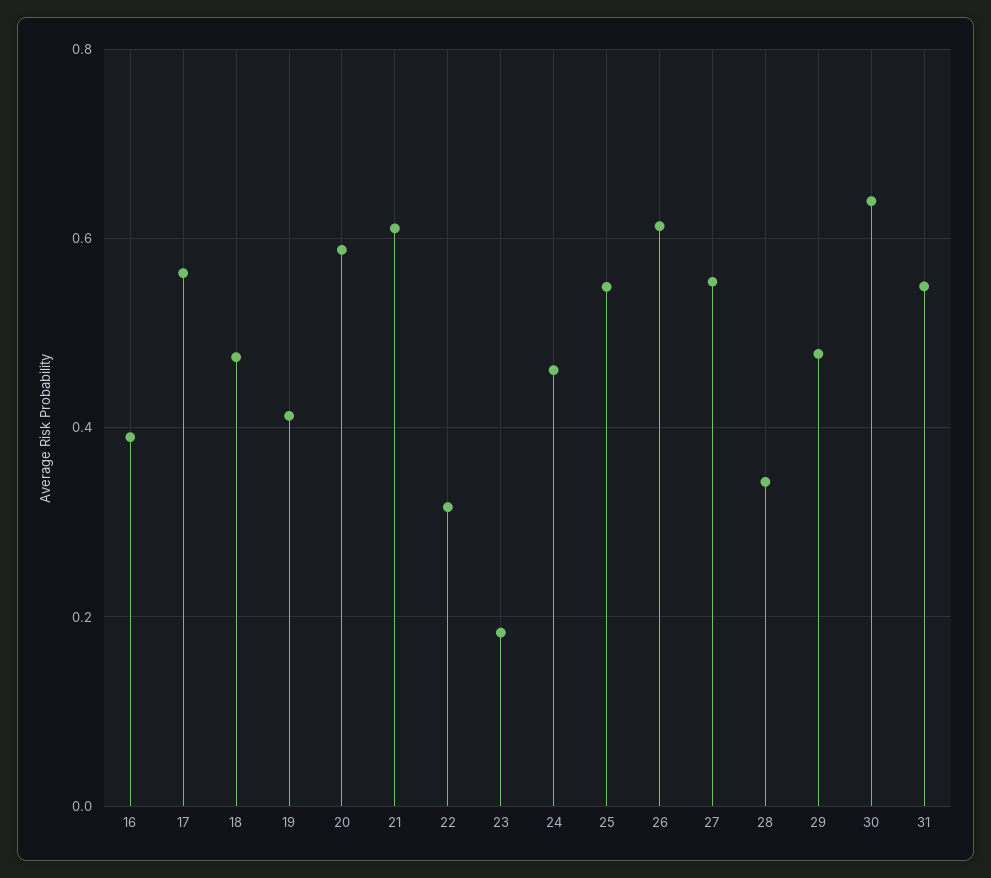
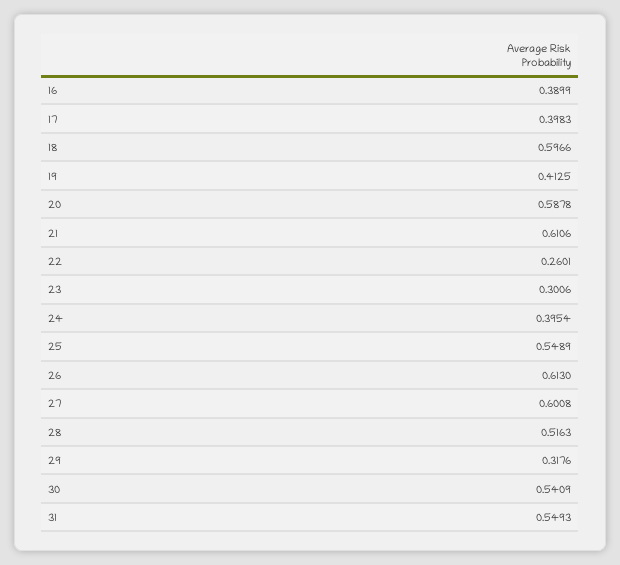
  {
    "16": 0.3899,
-   "17": 0.56,
+   "17": 0.3983,
-   "18": 0.48,
+   "18": 0.5966,
    "19": 0.4125,
    "20": 0.5878,
    "21": 0.6106,
-   "22": 0.32,
+   "22": 0.2601,
-   "23": 0.18,
+   "23": 0.3006,
-   "24": 0.46,
+   "24": 0.3954,
    "25": 0.5489,
    "26": 0.613,
-   "27": 0.56,
+   "27": 0.6008,
-   "28": 0.34,
+   "28": 0.5163,
-   "29": 0.48,
+   "29": 0.3176,
-   "30": 0.64,
+   "30": 0.5409,
    "31": 0.5493
  }

